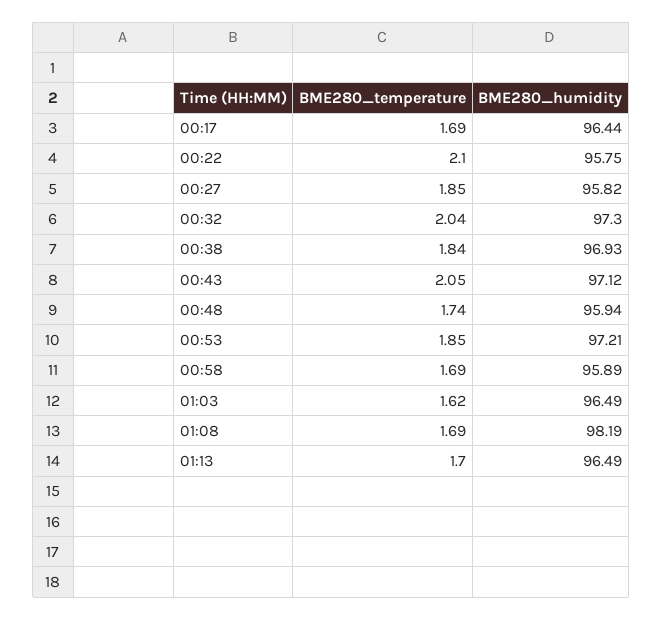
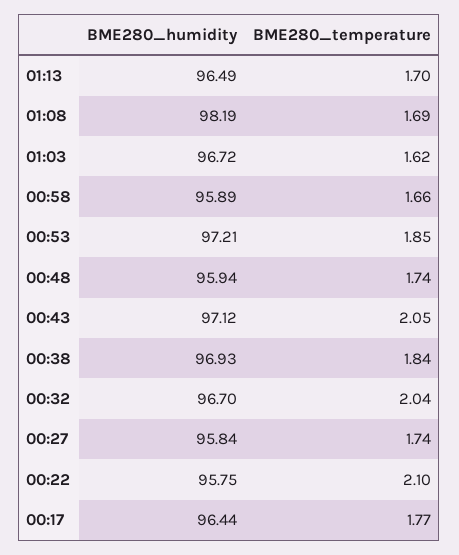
  {
    "BME280_temperature": {
-     "00:17": 1.69,
+     "00:17": 1.77,
      "00:22": 2.1,
-     "00:27": 1.85,
+     "00:27": 1.74,
      "00:32": 2.04,
      "00:38": 1.84,
      "00:43": 2.05,
      "00:48": 1.74,
      "00:53": 1.85,
-     "00:58": 1.69,
+     "00:58": 1.66,
      "01:03": 1.62,
      "01:08": 1.69,
      "01:13": 1.7
    },
    "BME280_humidity": {
      "00:17": 96.44,
      "00:22": 95.75,
-     "00:27": 95.82,
+     "00:27": 95.84,
-     "00:32": 97.3,
+     "00:32": 96.7,
      "00:38": 96.93,
      "00:43": 97.12,
      "00:48": 95.94,
      "00:53": 97.21,
      "00:58": 95.89,
-     "01:03": 96.49,
+     "01:03": 96.72,
      "01:08": 98.19,
      "01:13": 96.49
    }
  }

